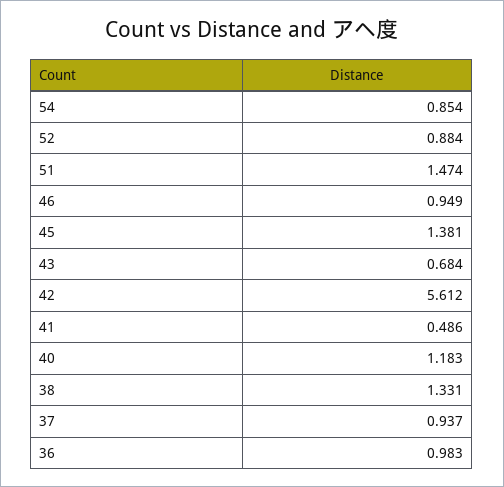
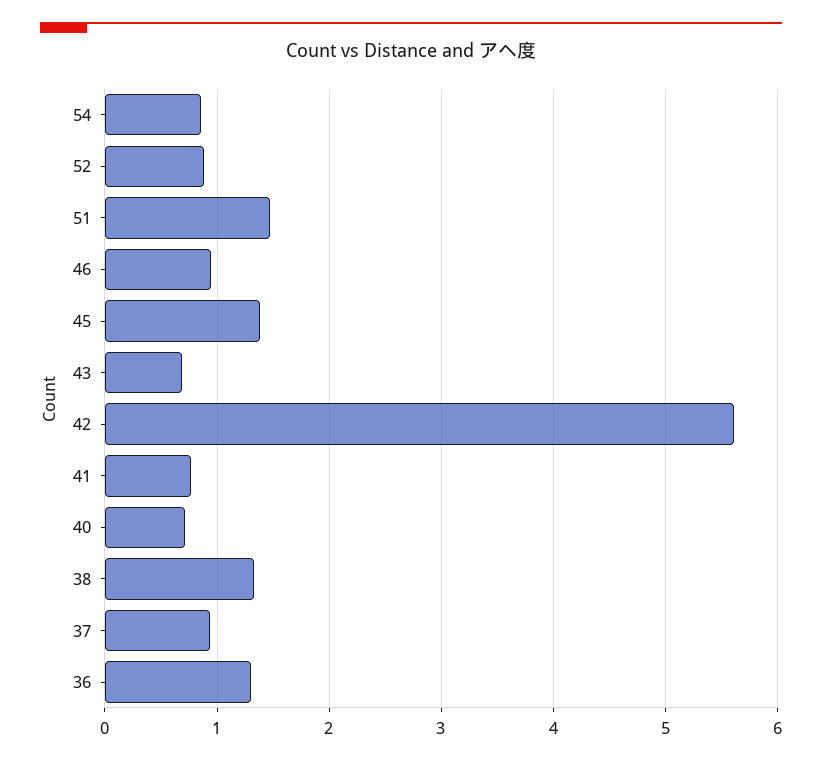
  {
    "54": 0.854,
    "52": 0.884,
    "51": 1.474,
    "46": 0.949,
    "45": 1.381,
    "43": 0.684,
    "42": 5.612,
-   "41": 0.486,
+   "41": 0.8,
-   "40": 1.183,
+   "40": 0.7,
    "38": 1.331,
    "37": 0.937,
-   "36": 0.983
+   "36": 1.3
  }

